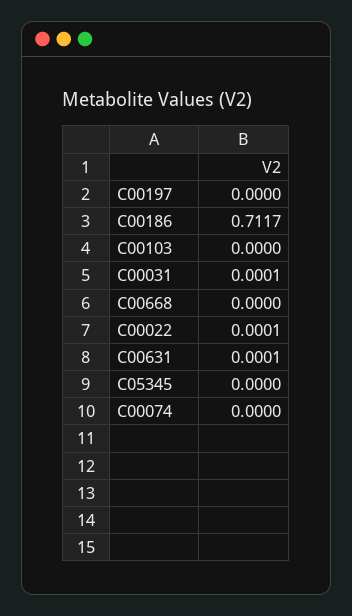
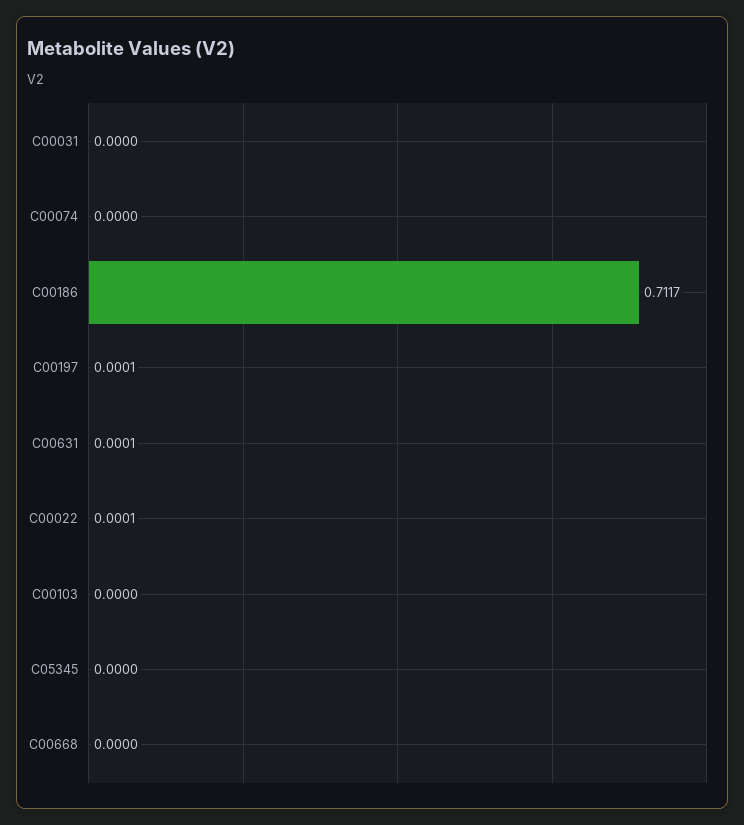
  {
-   "C00197": 0,
+   "C00197": 0.0001,
    "C00186": 0.7117,
    "C00103": 0,
-   "C00031": 0.0001,
+   "C00031": 0,
    "C00668": 0,
    "C00022": 0.0001,
    "C00631": 0.0001,
    "C05345": 0,
    "C00074": 0
  }

